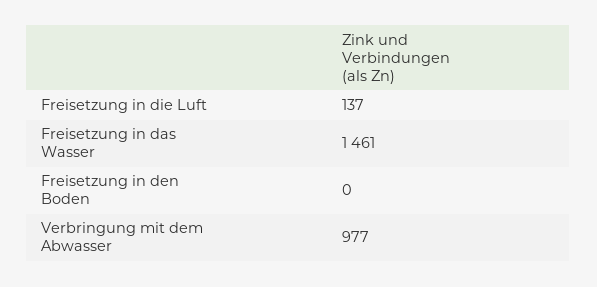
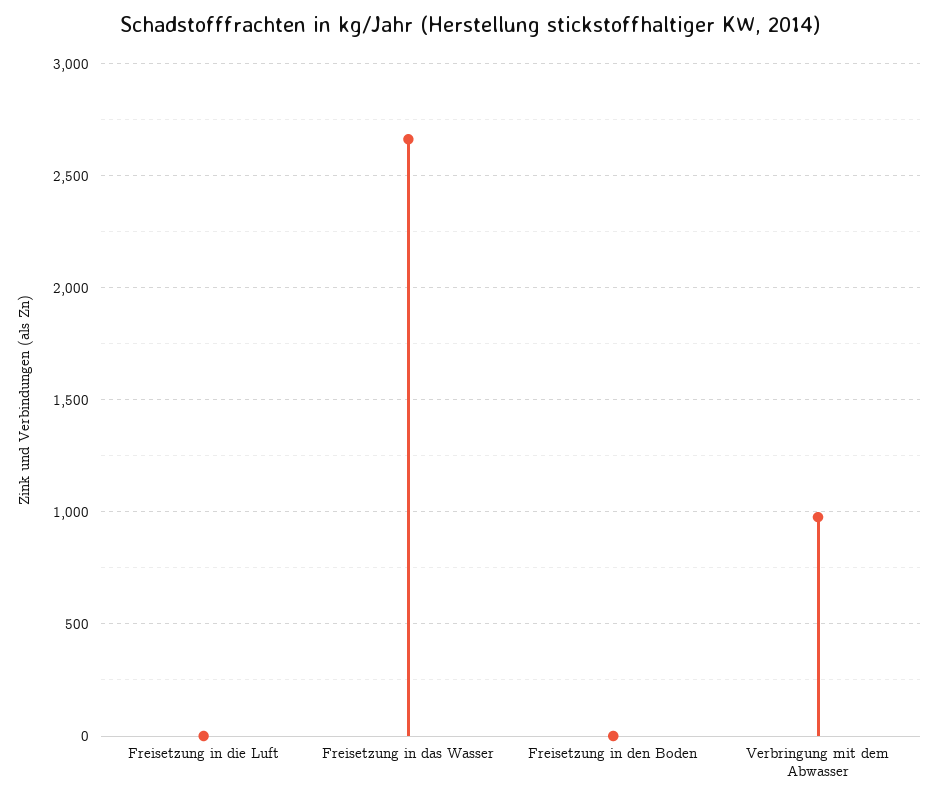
  {
-   "Freisetzung in die Luft": 137,
+   "Freisetzung in die Luft": 0,
-   "Freisetzung in das Wasser": 1461,
+   "Freisetzung in das Wasser": 2650,
    "Freisetzung in den Boden": 0,
    "Verbringung mit dem Abwasser": 977
  }

